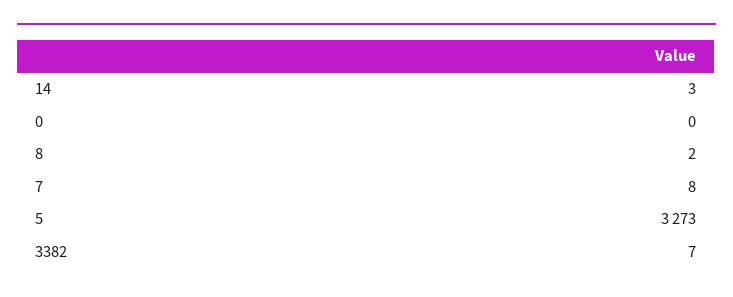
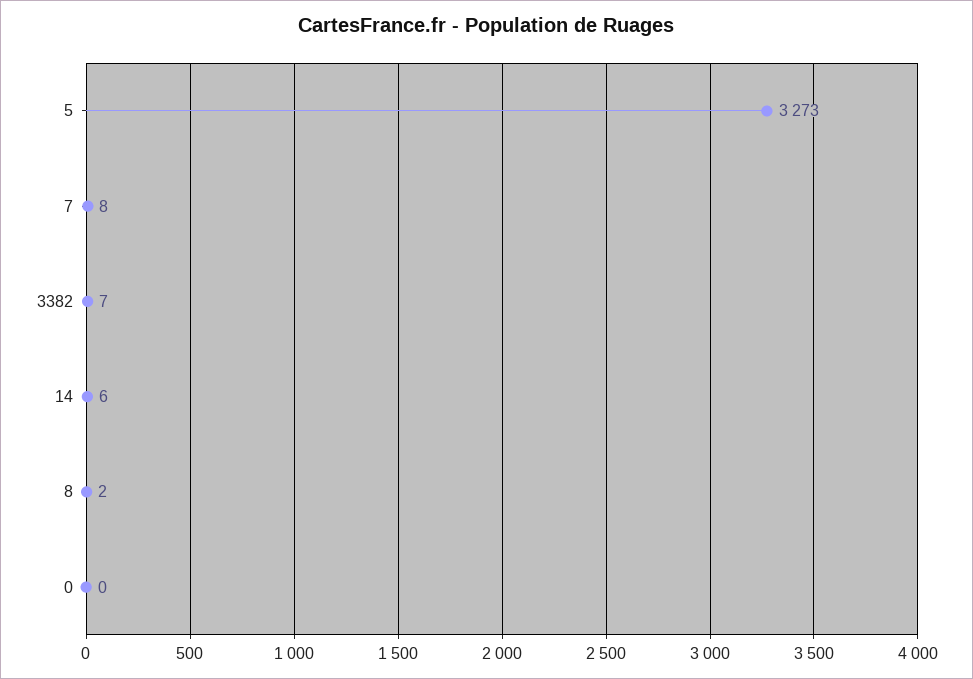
  {
-   "14": 3,
+   "14": 6,
    "0": 0,
    "8": 2,
    "7": 8,
    "5": 3273,
    "3382": 7
  }

